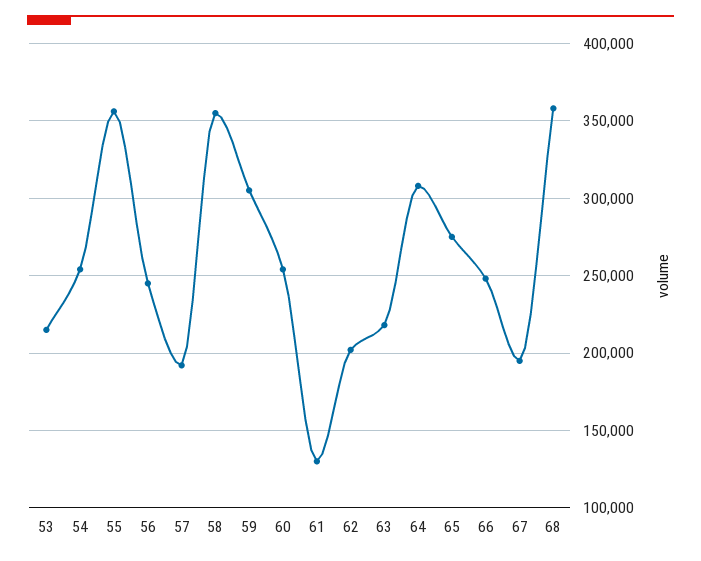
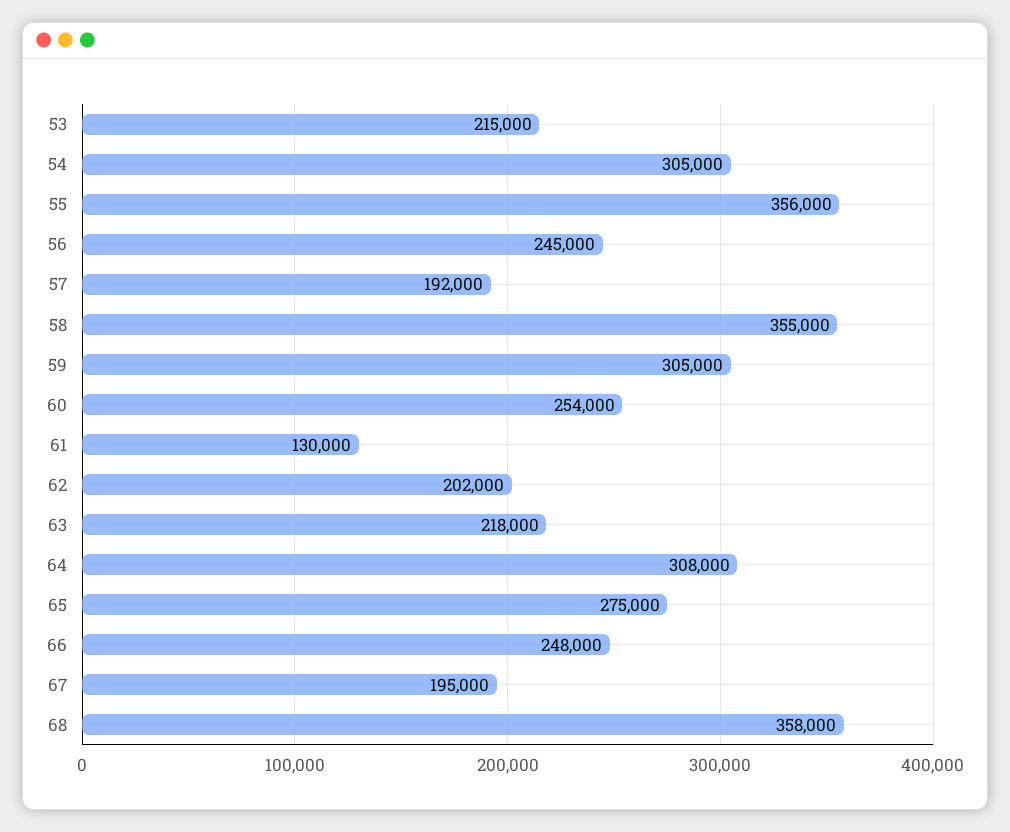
  {
    "53": 215000,
-   "54": 255000,
+   "54": 305000,
    "55": 356000,
    "56": 245000,
    "57": 192000,
    "58": 355000,
    "59": 305000,
    "60": 254000,
    "61": 130000,
    "62": 202000,
    "63": 218000,
    "64": 308000,
    "65": 275000,
    "66": 248000,
    "67": 195000,
    "68": 358000
  }

